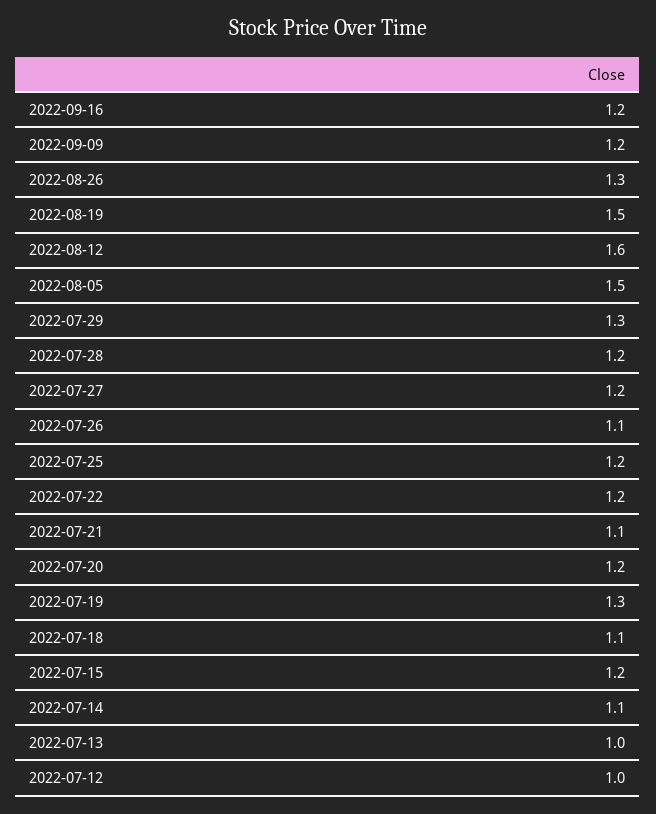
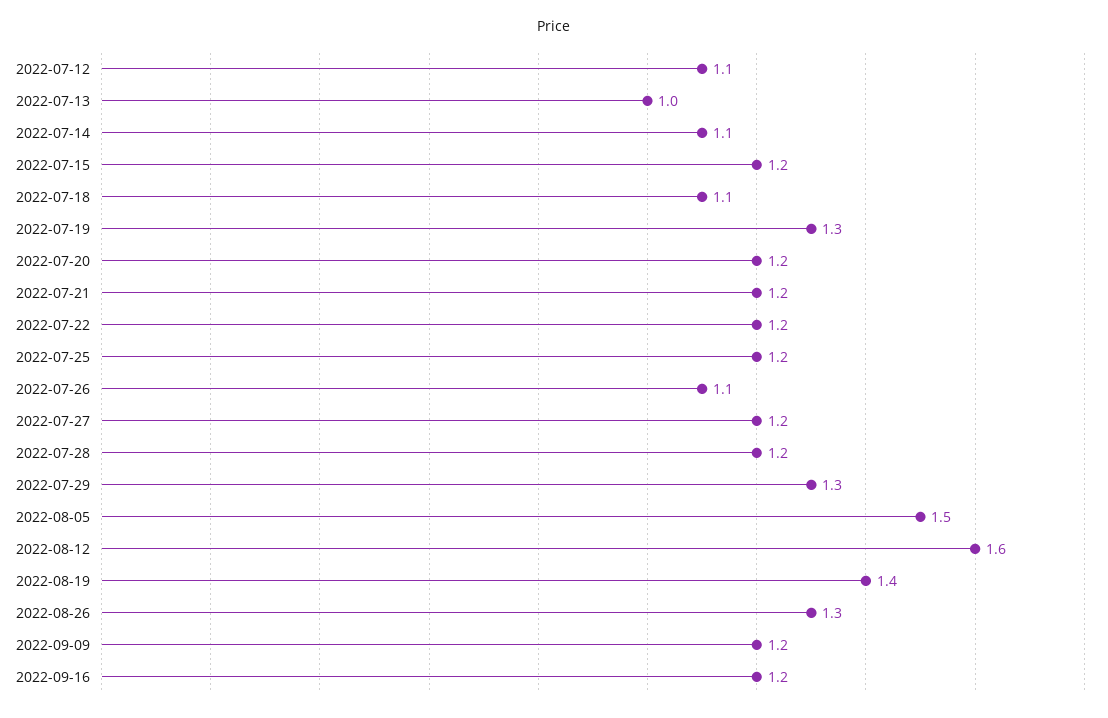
  {
    "2022-09-16": 1.2,
    "2022-09-09": 1.2,
    "2022-08-26": 1.3,
-   "2022-08-19": 1.5,
+   "2022-08-19": 1.4,
    "2022-08-12": 1.6,
    "2022-08-05": 1.5,
    "2022-07-29": 1.3,
    "2022-07-28": 1.2,
    "2022-07-27": 1.2,
    "2022-07-26": 1.1,
    "2022-07-25": 1.2,
    "2022-07-22": 1.2,
-   "2022-07-21": 1.1,
+   "2022-07-21": 1.2,
    "2022-07-20": 1.2,
    "2022-07-19": 1.3,
    "2022-07-18": 1.1,
    "2022-07-15": 1.2,
    "2022-07-14": 1.1,
    "2022-07-13": 1,
-   "2022-07-12": 1
+   "2022-07-12": 1.1
  }

